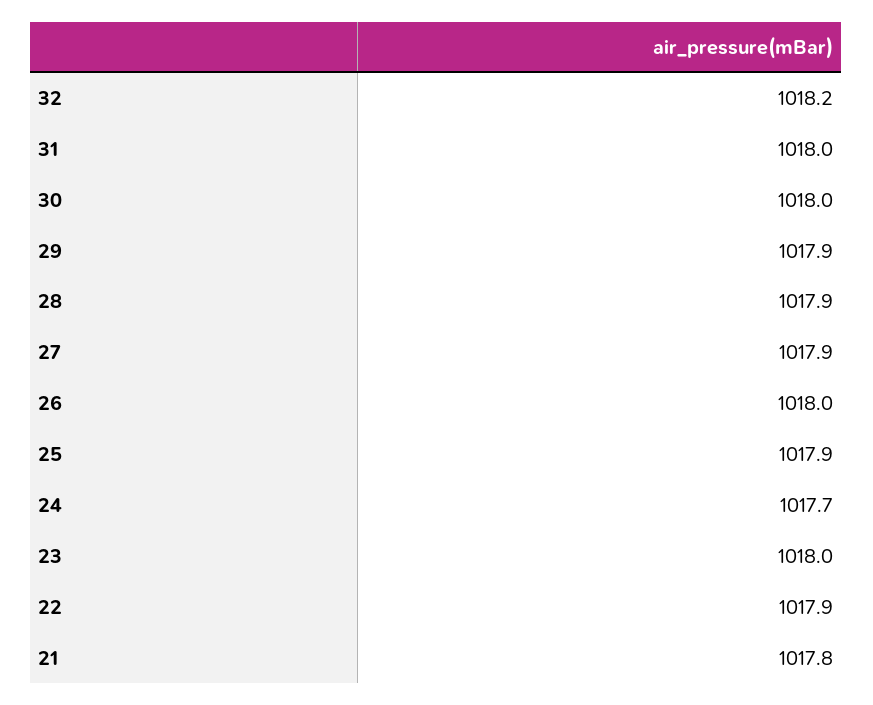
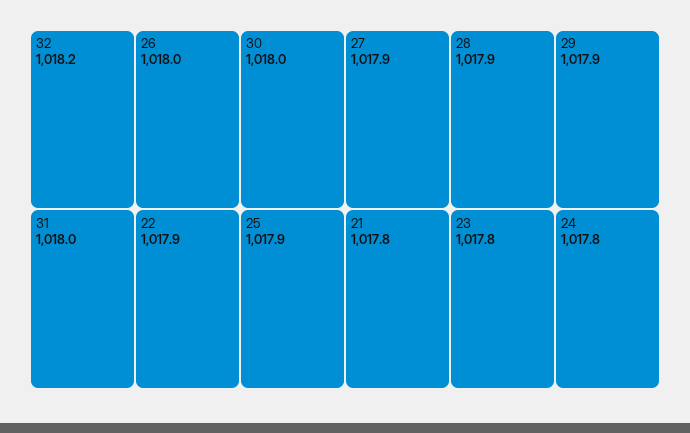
  {
    "32": 1018.2,
    "31": 1018,
    "30": 1018,
    "29": 1017.9,
    "28": 1017.9,
    "27": 1017.9,
    "26": 1018,
    "25": 1017.9,
-   "24": 1017.7,
+   "24": 1017.8,
-   "23": 1018,
+   "23": 1017.8,
    "22": 1017.9,
    "21": 1017.8
  }

